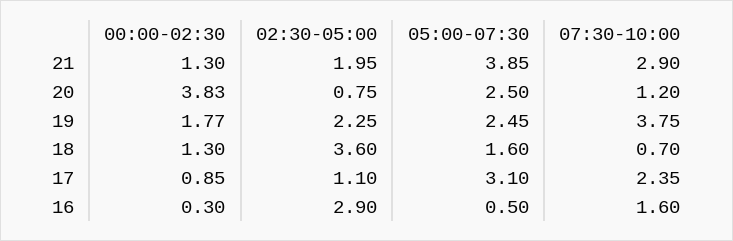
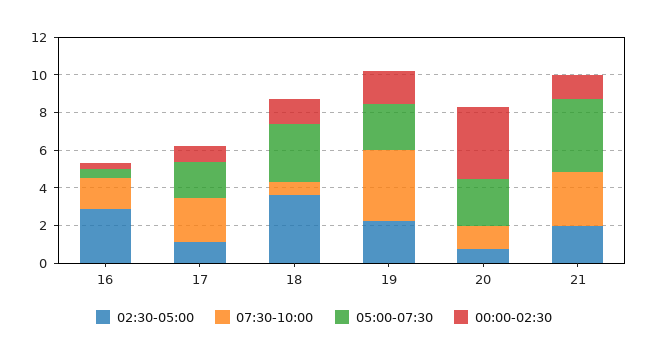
  {
    "00:00-02:30": {
      "21": 1.3,
      "20": 3.83,
      "19": 1.77,
      "18": 1.3,
      "17": 0.85,
      "16": 0.3
    },
    "02:30-05:00": {
      "21": 1.95,
      "20": 0.75,
      "19": 2.25,
      "18": 3.6,
      "17": 1.1,
      "16": 2.9
    },
    "05:00-07:30": {
      "21": 3.85,
      "20": 2.5,
      "19": 2.45,
-     "18": 1.6,
+     "18": 3,
-     "17": 3.1,
+     "17": 2,
      "16": 0.5
    },
    "07:30-10:00": {
      "21": 2.9,
      "20": 1.2,
      "19": 3.75,
      "18": 0.7,
      "17": 2.35,
      "16": 1.6
    }
  }

